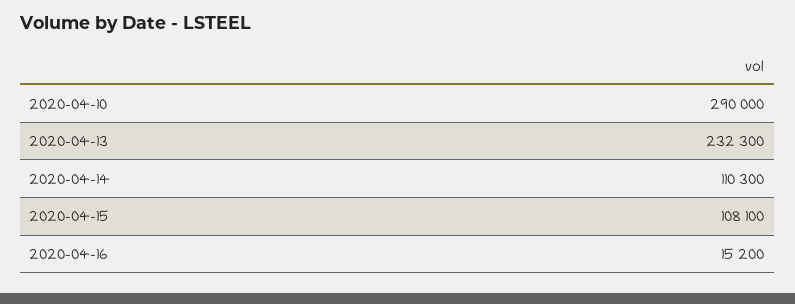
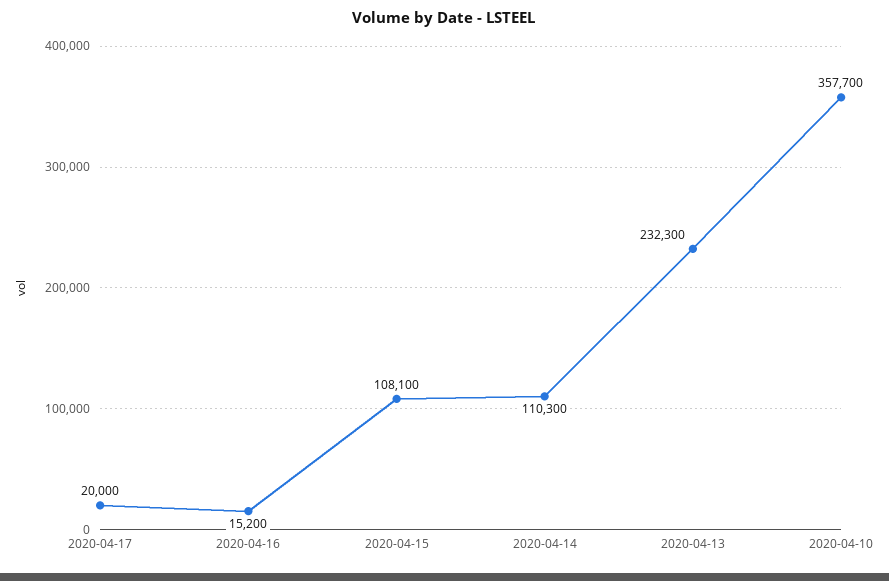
  {
-   "2020-04-10": 290000,
+   "2020-04-10": 357700,
    "2020-04-13": 232300,
    "2020-04-14": 110300,
    "2020-04-15": 108100,
-   "2020-04-16": 15200
+   "2020-04-16": 15200,
+   "2020-04-17": 20000
  }

